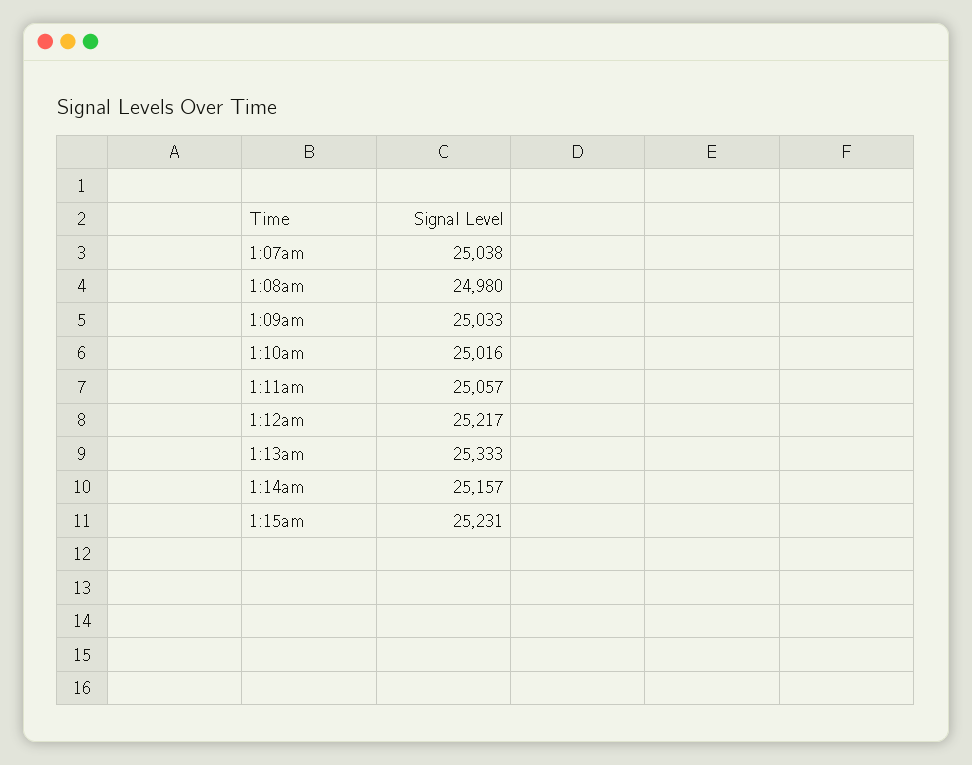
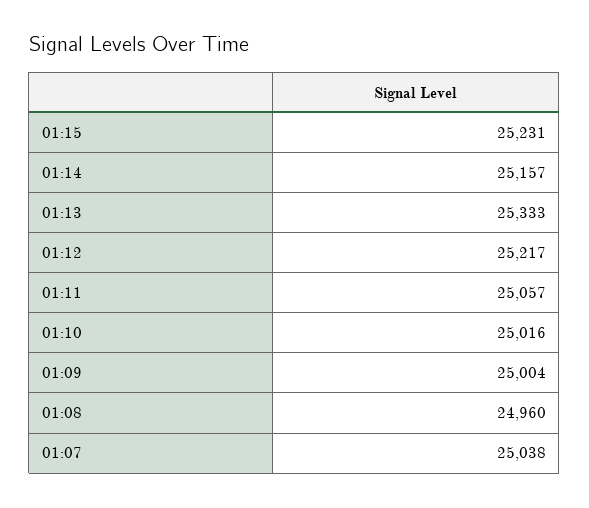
  {
    "1:07am": 25038,
-   "1:08am": 24980,
+   "1:08am": 24960,
-   "1:09am": 25033,
+   "1:09am": 25004,
    "1:10am": 25016,
    "1:11am": 25057,
    "1:12am": 25217,
    "1:13am": 25333,
    "1:14am": 25157,
    "1:15am": 25231
  }

